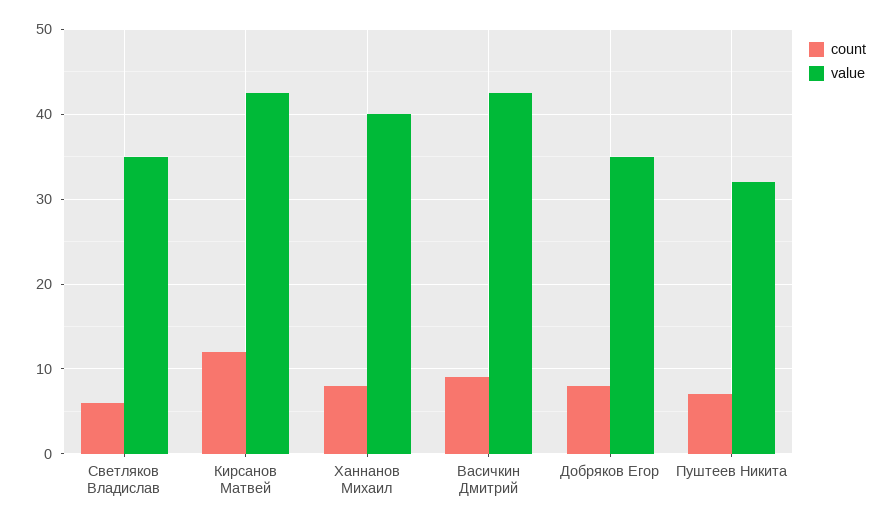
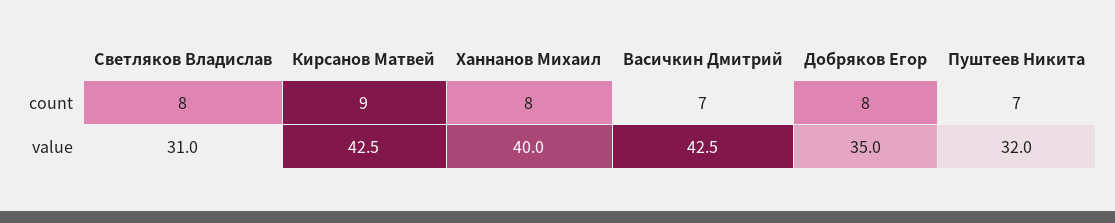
  {
    "count": {
-     "Светляков Владислав": 6,
+     "Светляков Владислав": 8,
-     "Кирсанов Матвей": 12,
+     "Кирсанов Матвей": 9,
      "Ханнанов Михаил": 8,
-     "Васичкин Дмитрий": 9,
+     "Васичкин Дмитрий": 7,
      "Добряков Егор": 8,
      "Пуштеев Никита": 7
    },
    "value": {
-     "Светляков Владислав": 35,
+     "Светляков Владислав": 31,
      "Кирсанов Матвей": 42.5,
      "Ханнанов Михаил": 40,
      "Васичкин Дмитрий": 42.5,
      "Добряков Егор": 35,
      "Пуштеев Никита": 32
    }
  }

